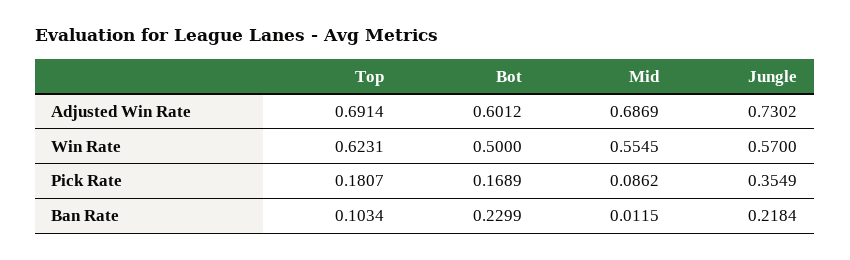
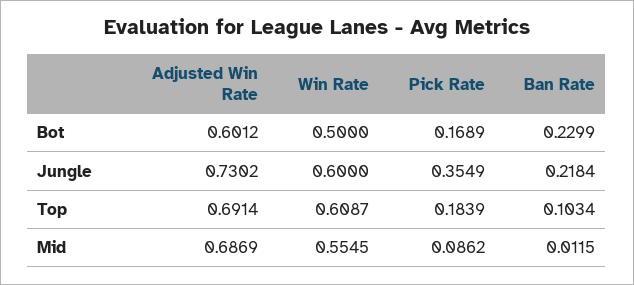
  {
    "Top": {
      "Adjusted Win Rate": 0.6914,
-     "Win Rate": 0.6231,
+     "Win Rate": 0.6087,
-     "Pick Rate": 0.1807,
+     "Pick Rate": 0.1839,
      "Ban Rate": 0.1034
    },
    "Bot": {
      "Adjusted Win Rate": 0.6012,
      "Win Rate": 0.5,
      "Pick Rate": 0.1689,
      "Ban Rate": 0.2299
    },
    "Mid": {
      "Adjusted Win Rate": 0.6869,
      "Win Rate": 0.5545,
      "Pick Rate": 0.0862,
      "Ban Rate": 0.0115
    },
    "Jungle": {
      "Adjusted Win Rate": 0.7302,
-     "Win Rate": 0.57,
+     "Win Rate": 0.6,
      "Pick Rate": 0.3549,
      "Ban Rate": 0.2184
    }
  }

